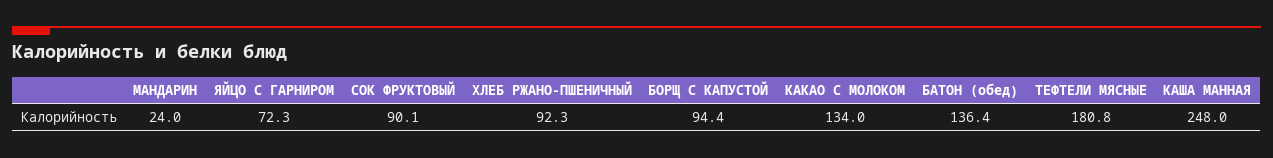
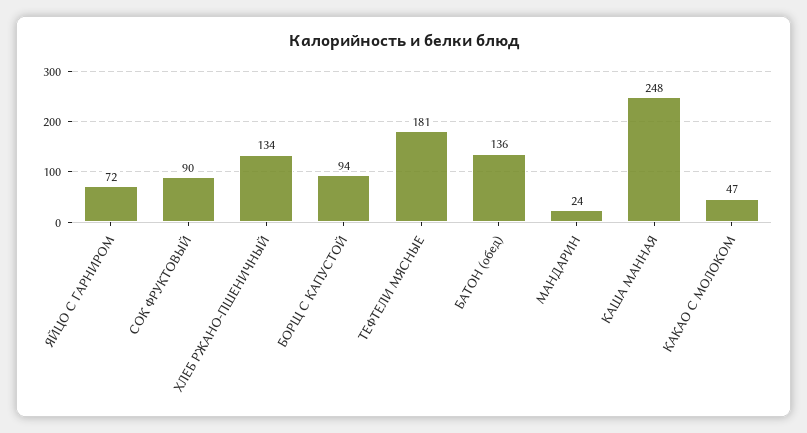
  {
    "МАНДАРИН": 24,
    "ЯЙЦО С ГАРНИРОМ": 72.3,
    "СОК ФРУКТОВЫЙ": 90.1,
-   "ХЛЕБ РЖАНО-ПШЕНИЧНЫЙ": 92.3,
+   "ХЛЕБ РЖАНО-ПШЕНИЧНЫЙ": 134,
    "БОРЩ С КАПУСТОЙ": 94.4,
-   "КАКАО С МОЛОКОМ": 134,
+   "КАКАО С МОЛОКОМ": 47,
    "БАТОН (обед)": 136.4,
    "ТЕФТЕЛИ МЯСНЫЕ": 180.8,
    "КАША МАННАЯ": 248
  }

